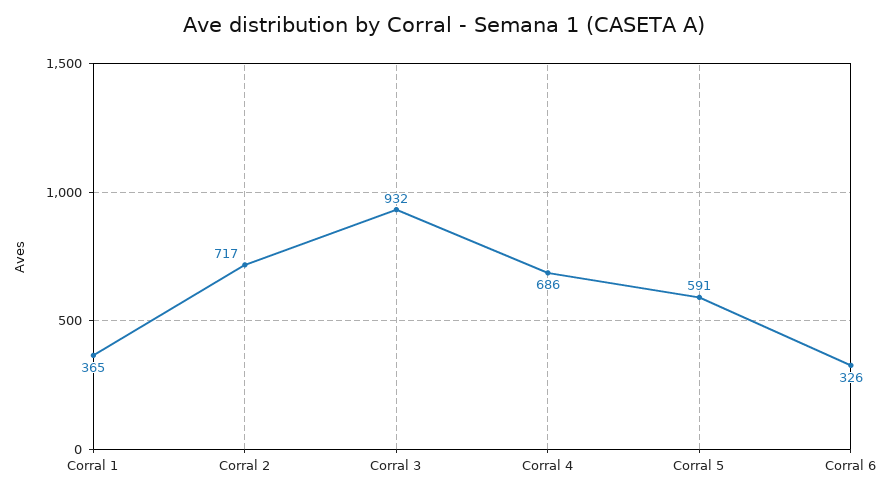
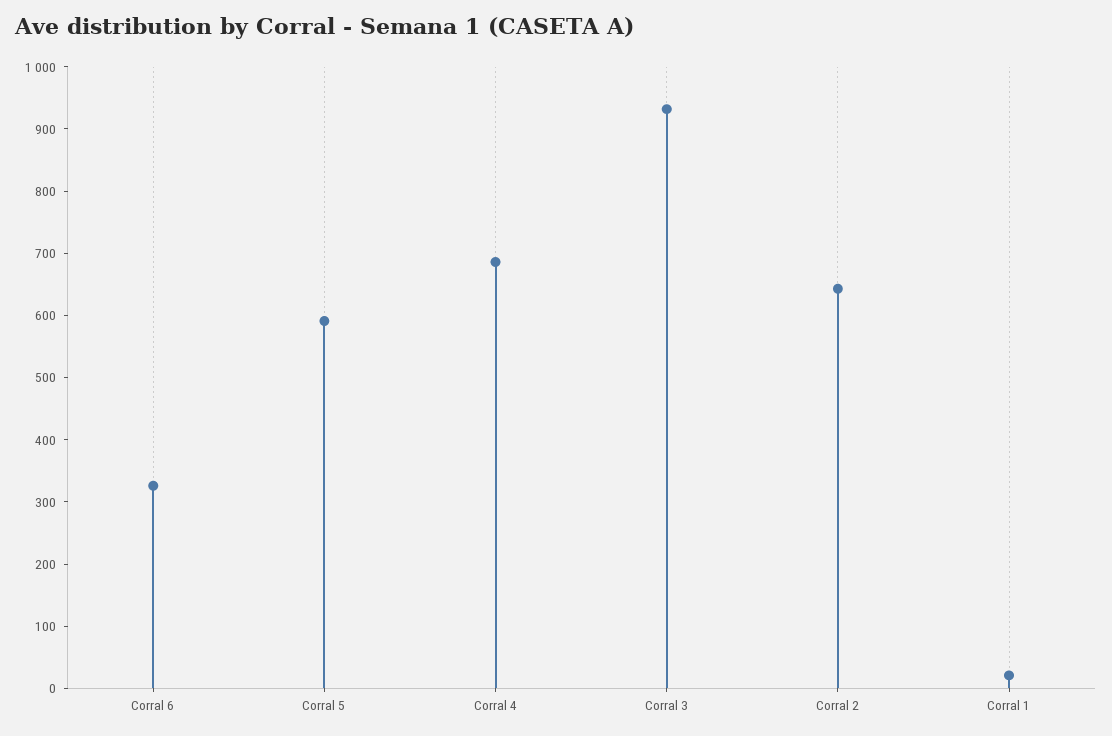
  {
-   "Corral 1": 365,
+   "Corral 1": 20,
-   "Corral 2": 717,
+   "Corral 2": 640,
    "Corral 3": 932,
    "Corral 4": 686,
    "Corral 5": 591,
    "Corral 6": 326
  }

